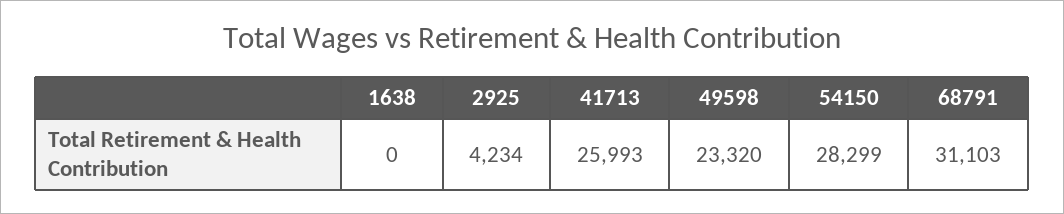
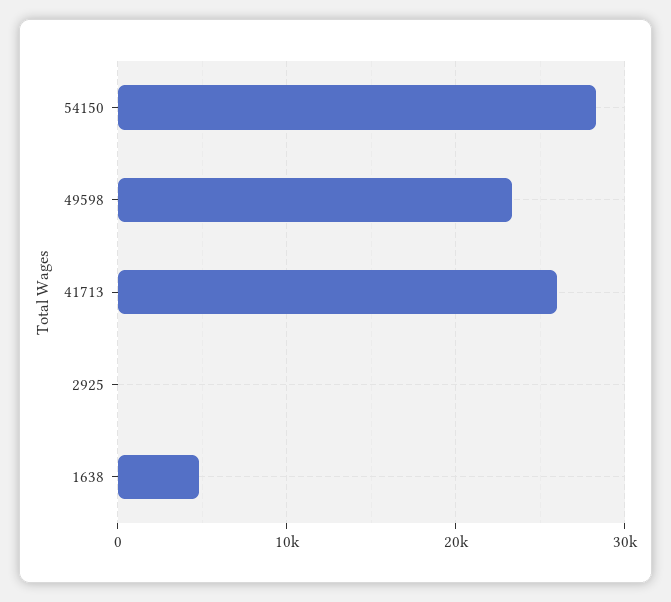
  {
-   "1638": 0,
+   "1638": 5000,
-   "2925": 4234,
+   "2925": 0,
    "41713": 25993,
    "49598": 23320,
-   "54150": 28299,
+   "54150": 28299
-   "68791": 31103
  }

